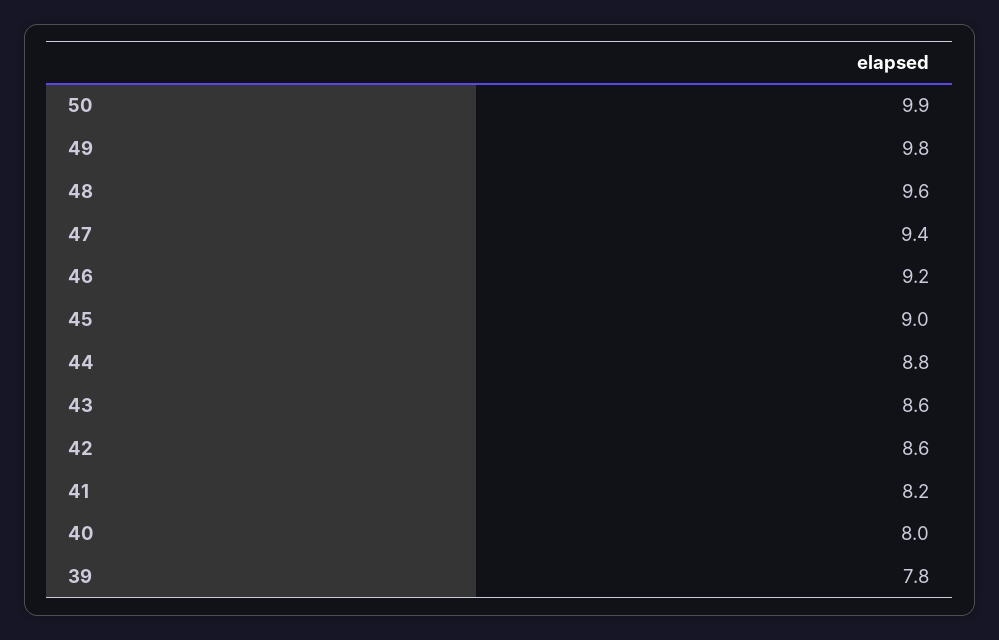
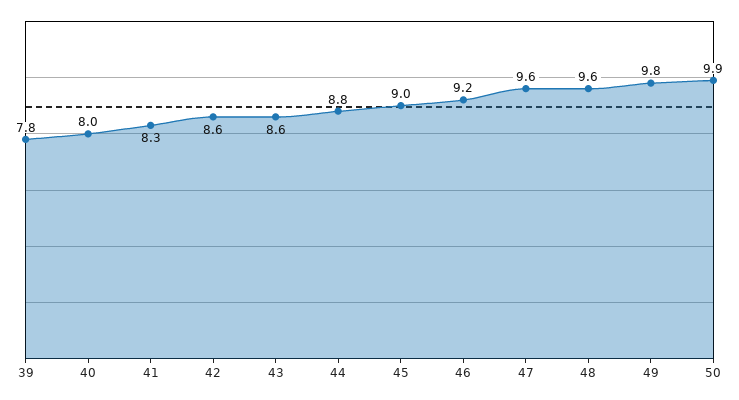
  {
    "50": 9.9,
    "49": 9.8,
    "48": 9.6,
-   "47": 9.4,
+   "47": 9.6,
    "46": 9.2,
    "45": 9,
    "44": 8.8,
    "43": 8.6,
    "42": 8.6,
-   "41": 8.2,
+   "41": 8.3,
    "40": 8,
    "39": 7.8
  }

